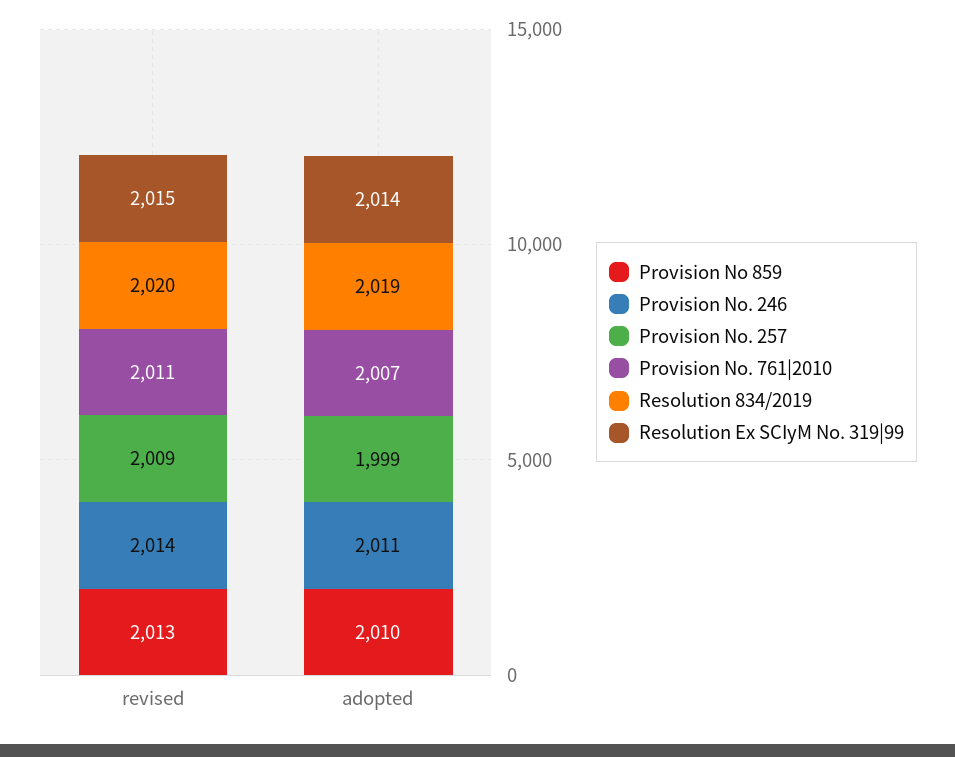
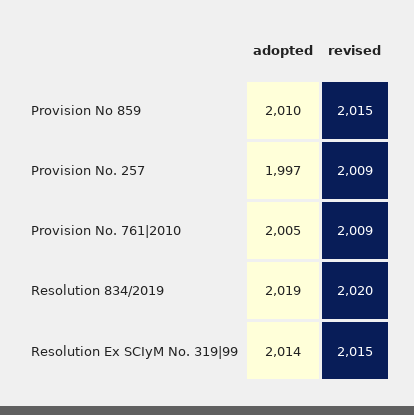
  {
    "Provision No 859": {
-     "revised": 2013,
+     "revised": 2015,
      "adopted": 2010
    },
-   "Provision No. 246": {
-     "revised": 2014,
-     "adopted": 2011
-   },
    "Provision No. 257": {
      "revised": 2009,
-     "adopted": 1999
+     "adopted": 1997
    },
    "Provision No. 761|2010": {
-     "revised": 2011,
+     "revised": 2009,
-     "adopted": 2007
+     "adopted": 2005
    },
    "Resolution 834/2019": {
      "revised": 2020,
      "adopted": 2019
    },
    "Resolution Ex SCIyM No. 319|99": {
      "revised": 2015,
      "adopted": 2014
    }
  }

